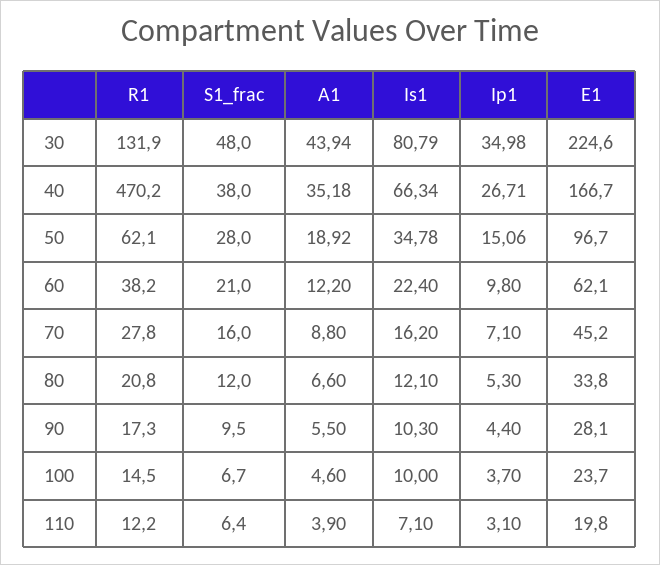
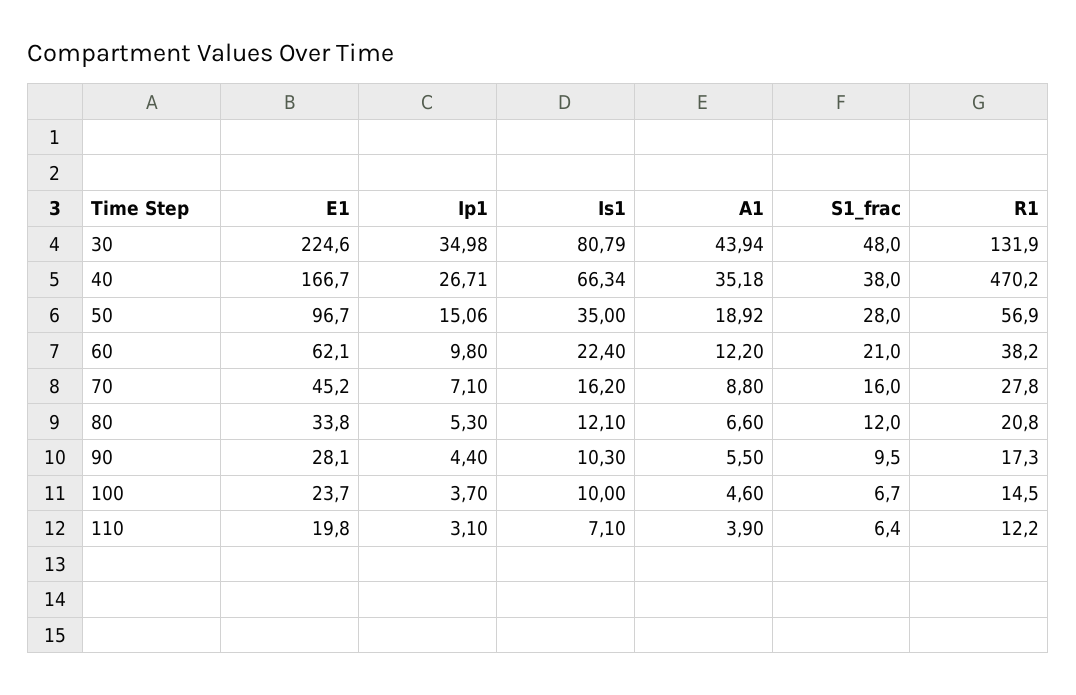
  {
    "R1": {
      "30": 131.9,
      "40": 470.2,
-     "50": 62.1,
+     "50": 56.9,
      "60": 38.2,
      "70": 27.8,
      "80": 20.8,
      "90": 17.3,
      "100": 14.5,
      "110": 12.2
    },
    "S1_frac": {
      "30": 48,
      "40": 38,
      "50": 28,
      "60": 21,
      "70": 16,
      "80": 12,
      "90": 9.5,
      "100": 6.7,
      "110": 6.4
    },
    "A1": {
      "30": 43.94,
      "40": 35.18,
      "50": 18.92,
      "60": 12.2,
      "70": 8.8,
      "80": 6.6,
      "90": 5.5,
      "100": 4.6,
      "110": 3.9
    },
    "Is1": {
      "30": 80.79,
      "40": 66.34,
-     "50": 34.78,
+     "50": 35,
      "60": 22.4,
      "70": 16.2,
      "80": 12.1,
      "90": 10.3,
      "100": 10,
      "110": 7.1
    },
    "Ip1": {
      "30": 34.98,
      "40": 26.71,
      "50": 15.06,
      "60": 9.8,
      "70": 7.1,
      "80": 5.3,
      "90": 4.4,
      "100": 3.7,
      "110": 3.1
    },
    "E1": {
      "30": 224.6,
      "40": 166.7,
      "50": 96.7,
      "60": 62.1,
      "70": 45.2,
      "80": 33.8,
      "90": 28.1,
      "100": 23.7,
      "110": 19.8
    }
  }

